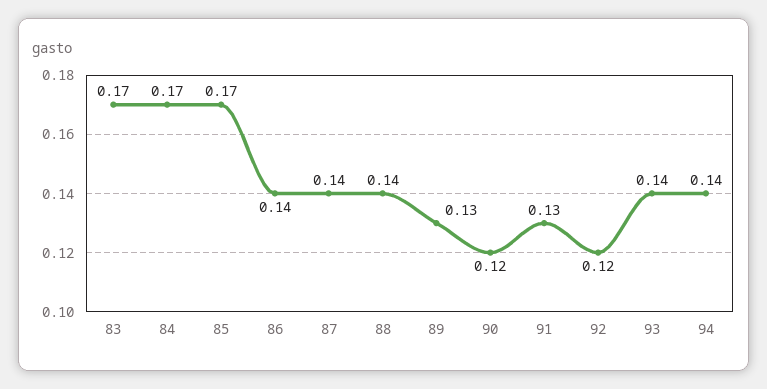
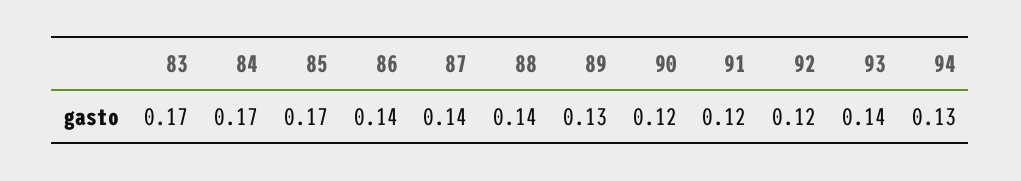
  {
    "83": 0.17,
    "84": 0.17,
    "85": 0.17,
    "86": 0.14,
    "87": 0.14,
    "88": 0.14,
    "89": 0.13,
    "90": 0.12,
-   "91": 0.13,
+   "91": 0.12,
    "92": 0.12,
    "93": 0.14,
-   "94": 0.14
+   "94": 0.13
  }

